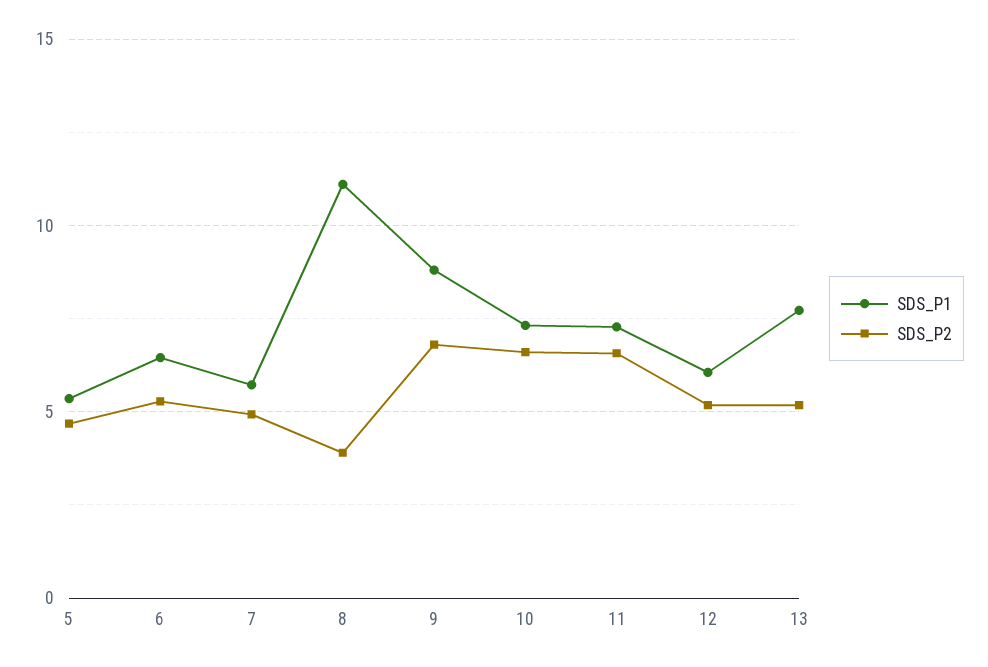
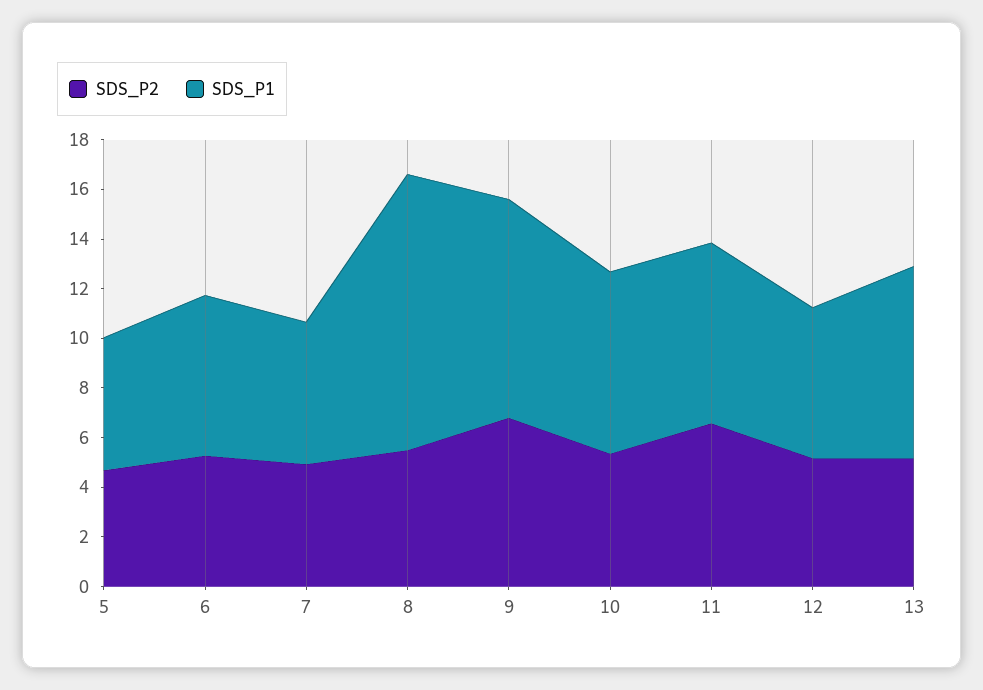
  {
    "SDS_P1": {
      "5": 5.5,
      "6": 6.5,
      "7": 5.5,
      "8": 11,
      "9": 9,
      "10": 7.5,
      "11": 7.5,
      "12": 6,
      "13": 7.5
    },
    "SDS_P2": {
      "5": 4.5,
      "6": 5.5,
      "7": 5,
-     "8": 4,
+     "8": 5.5,
      "9": 7,
-     "10": 6.5,
+     "10": 5.5,
      "11": 6.5,
      "12": 5,
      "13": 5
    }
  }

